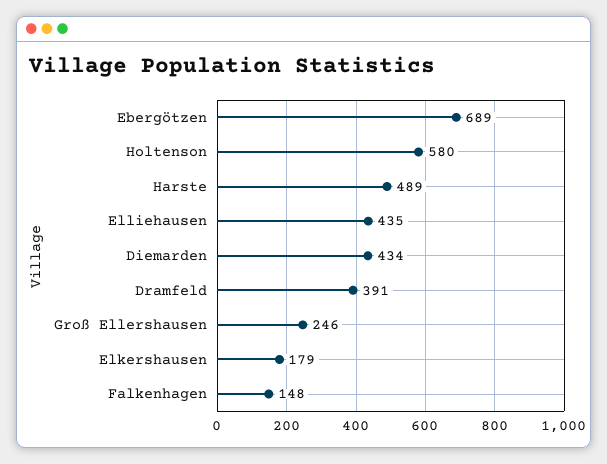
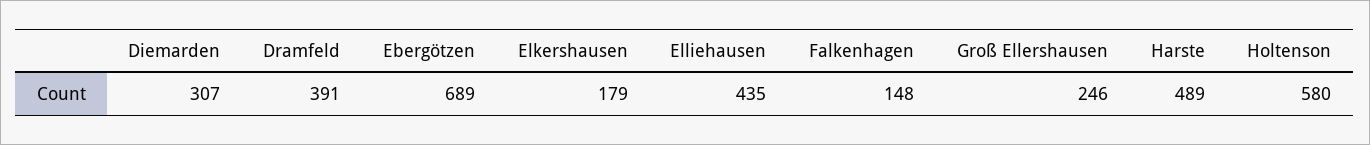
  {
    "Ebergötzen": 689,
    "Holtenson": 580,
    "Harste": 489,
    "Elliehausen": 435,
-   "Diemarden": 434,
+   "Diemarden": 307,
    "Dramfeld": 391,
    "Groß Ellershausen": 246,
    "Elkershausen": 179,
    "Falkenhagen": 148
  }

